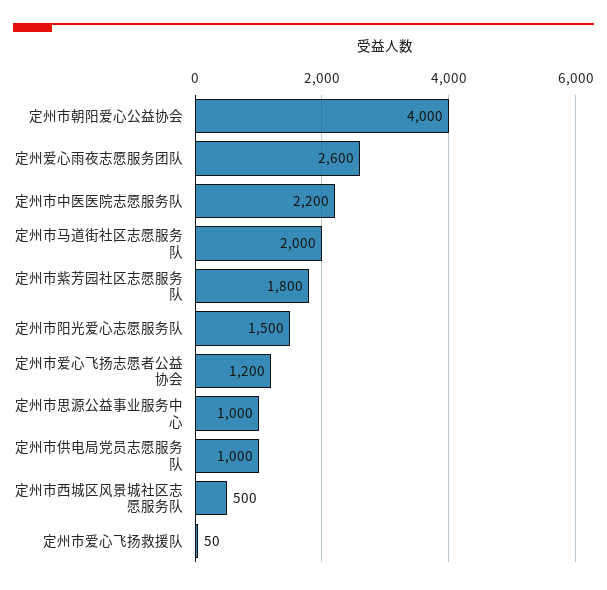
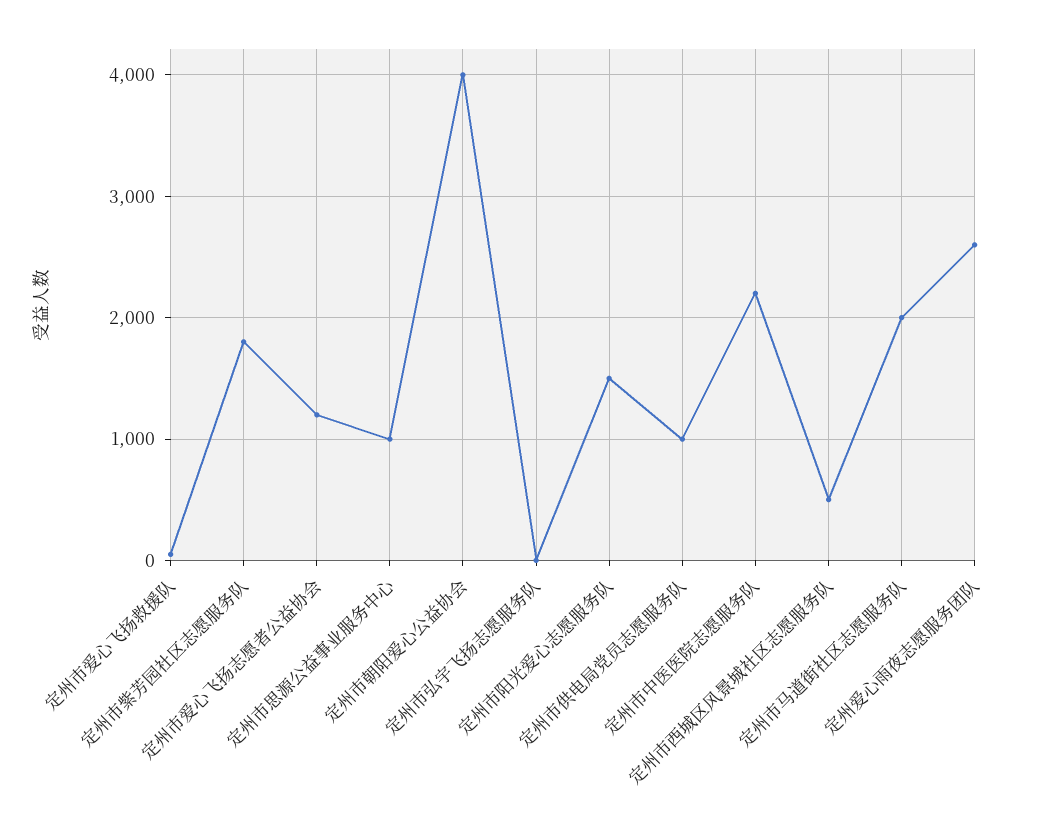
  {
    "定州市朝阳爱心公益协会": 4000,
    "定州爱心雨夜志愿服务团队": 2600,
    "定州市中医医院志愿服务队": 2200,
    "定州市马道街社区志愿服务队": 2000,
    "定州市紫芳园社区志愿服务队": 1800,
    "定州市阳光爱心志愿服务队": 1500,
    "定州市爱心飞扬志愿者公益协会": 1200,
    "定州市思源公益事业服务中心": 1000,
    "定州市供电局党员志愿服务队": 1000,
    "定州市西城区风景城社区志愿服务队": 500,
-   "定州市爱心飞扬救援队": 50
+   "定州市爱心飞扬救援队": 50,
+   "定州市弘宇飞扬志愿服务队": 0
  }

